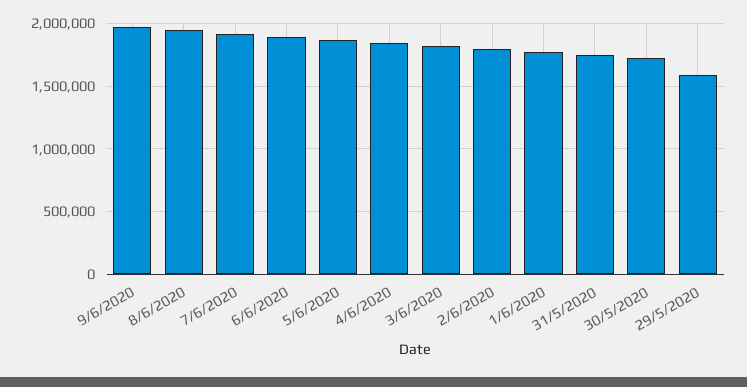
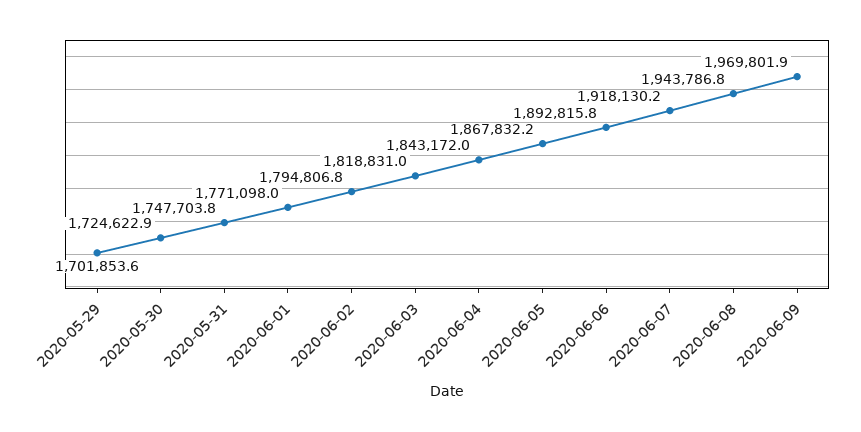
  {
    "9/6/2020": 1969801.9,
    "8/6/2020": 1943786.8,
    "7/6/2020": 1918130.2,
    "6/6/2020": 1892815.8,
    "5/6/2020": 1867832.2,
    "4/6/2020": 1843172,
    "3/6/2020": 1818831,
    "2/6/2020": 1794806.8,
    "1/6/2020": 1771098,
    "31/5/2020": 1747703.8,
    "30/5/2020": 1724622.9,
-   "29/5/2020": 1600000
+   "29/5/2020": 1701853.6
  }

